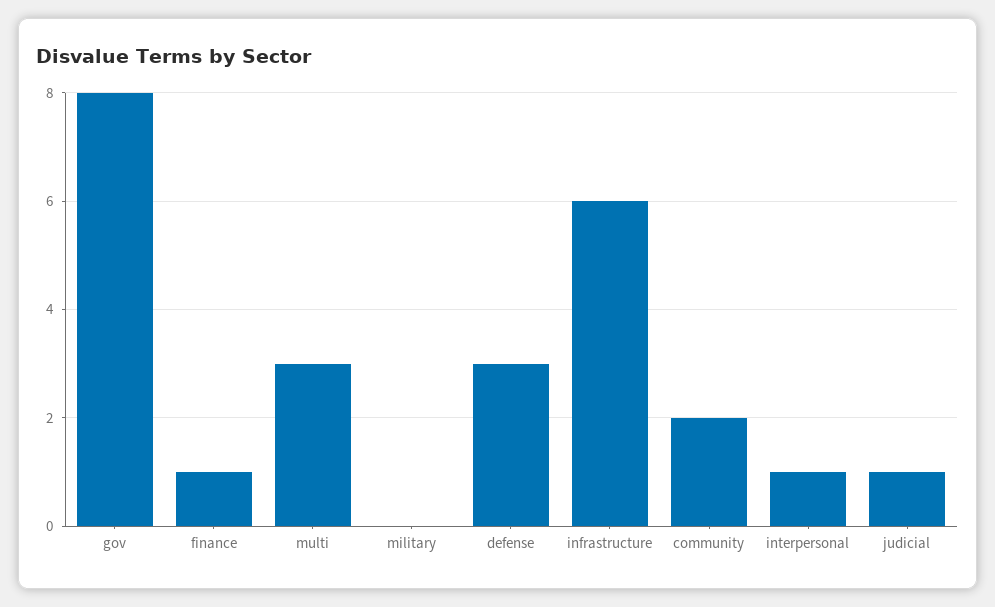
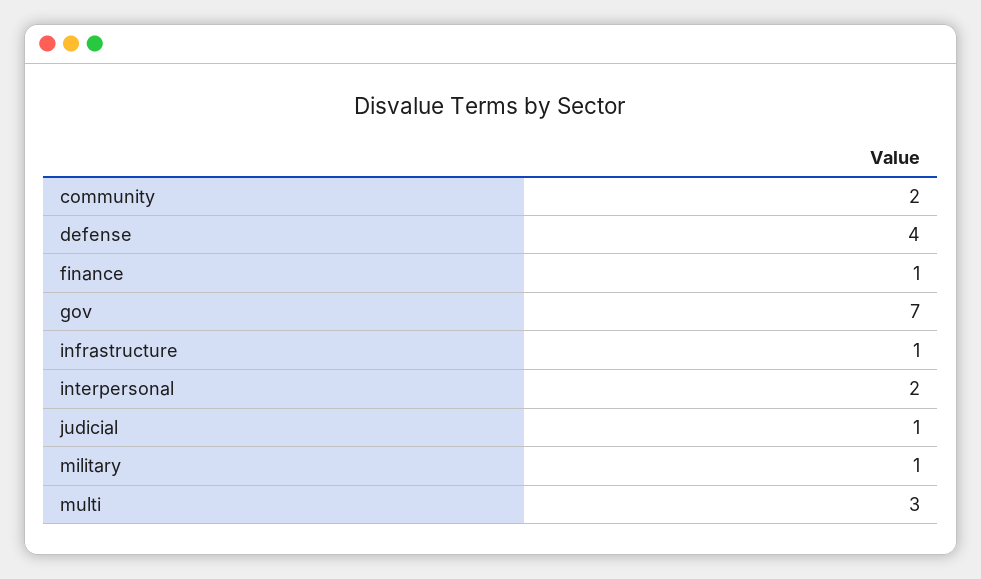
  {
-   "gov": 8,
+   "gov": 7,
    "finance": 1,
    "multi": 3,
-   "military": 0,
+   "military": 1,
-   "defense": 3,
+   "defense": 4,
-   "infrastructure": 6,
+   "infrastructure": 1,
    "community": 2,
-   "interpersonal": 1,
+   "interpersonal": 2,
    "judicial": 1
  }

